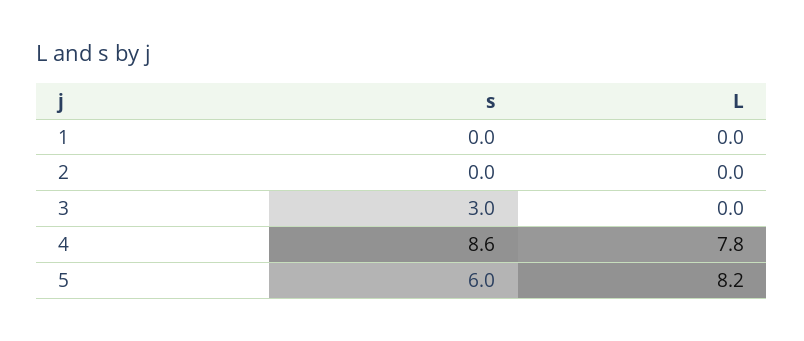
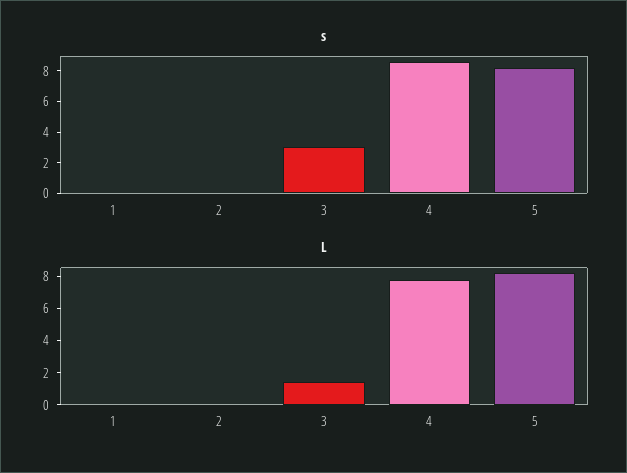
  {
    "s": {
      "1": 0,
      "2": 0,
      "3": 3,
      "4": 8.6,
-     "5": 6
+     "5": 8
    },
    "L": {
      "1": 0,
      "2": 0,
-     "3": 0,
+     "3": 1.5,
      "4": 7.8,
      "5": 8.2
    }
  }

